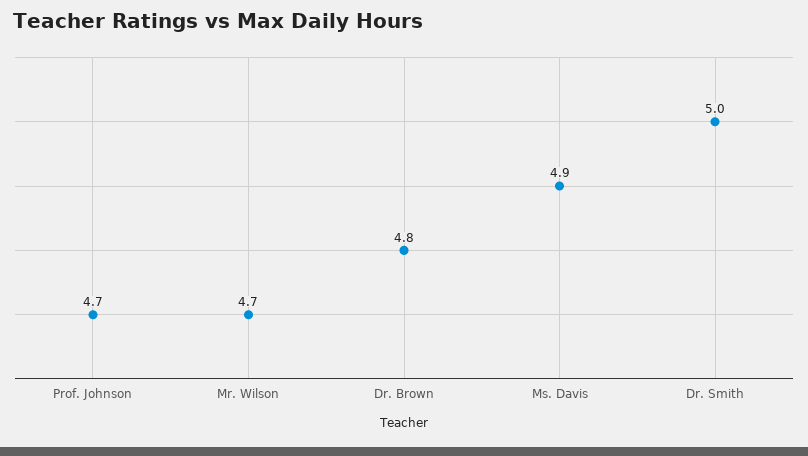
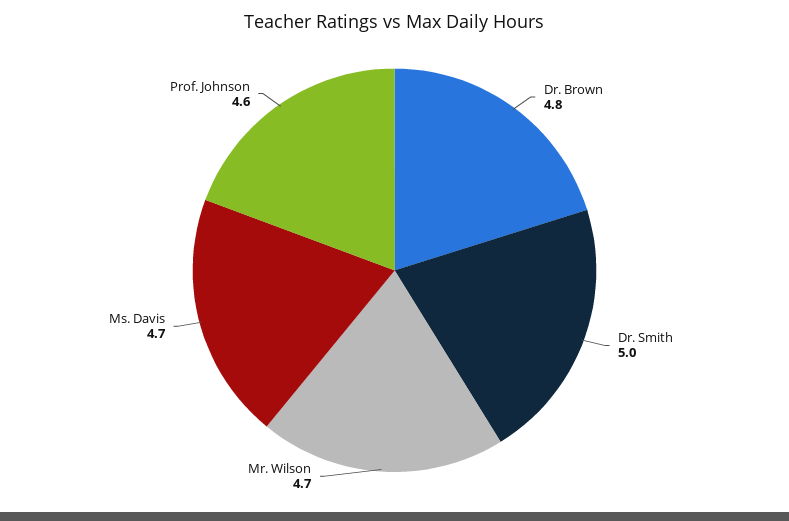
  {
-   "Prof. Johnson": 4.7,
+   "Prof. Johnson": 4.6,
    "Mr. Wilson": 4.7,
    "Dr. Brown": 4.8,
-   "Ms. Davis": 4.9,
+   "Ms. Davis": 4.7,
    "Dr. Smith": 5
  }

